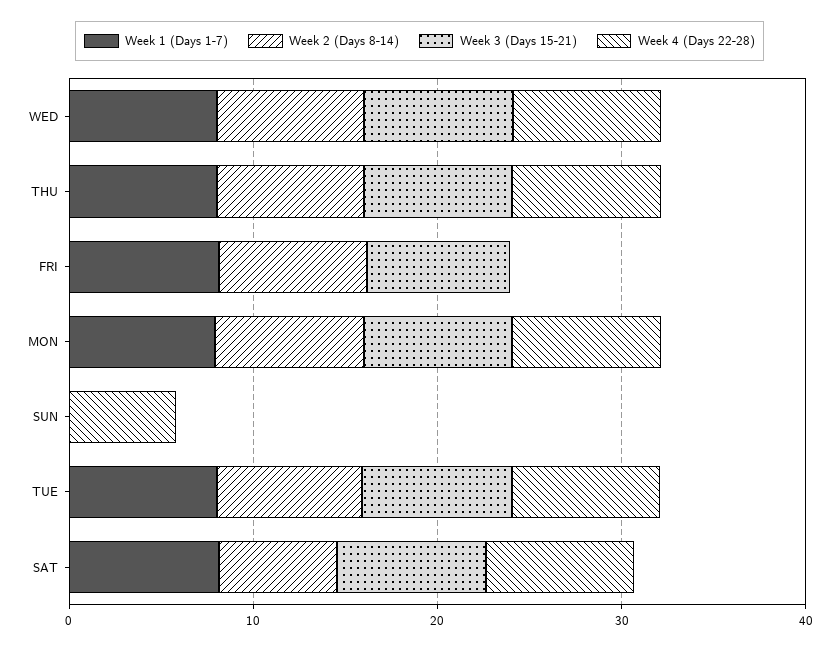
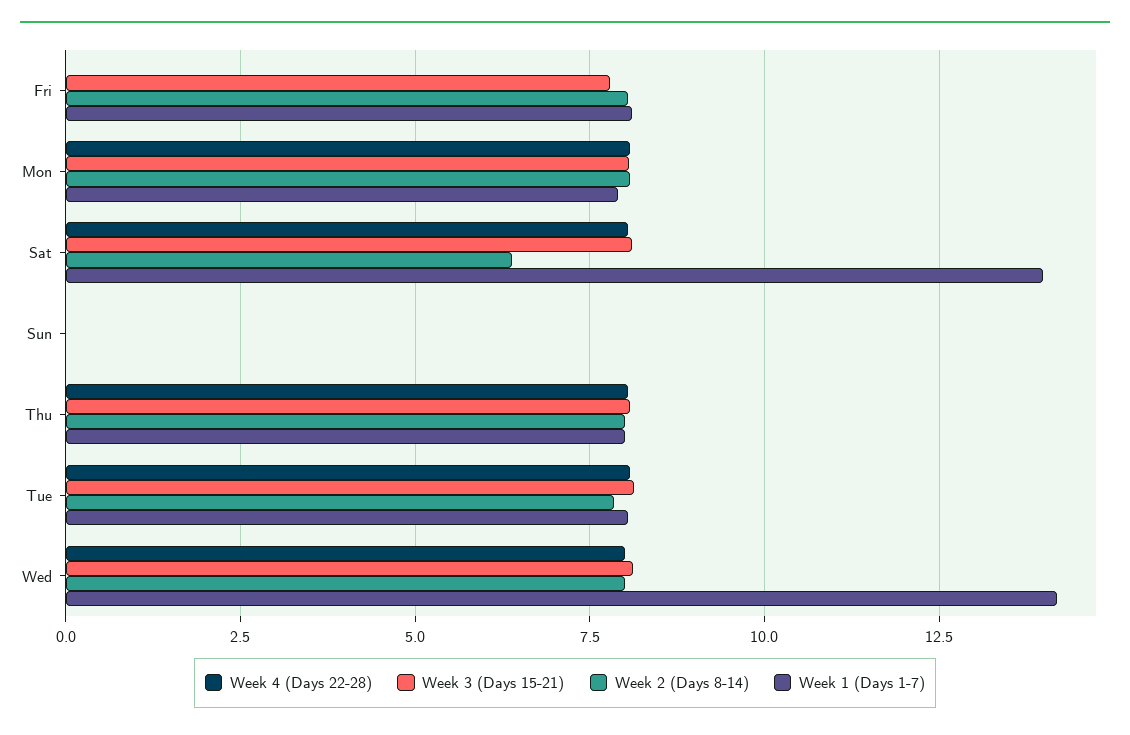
  {
    "Week 1 (Days 1-7)": {
-     "WED": 8,
+     "WED": 14.25,
      "THU": 8,
      "FRI": 8,
      "MON": 8,
      "SUN": 0,
      "TUE": 8,
-     "SAT": 8
+     "SAT": 14
    },
    "Week 2 (Days 8-14)": {
      "WED": 8,
      "THU": 8,
      "FRI": 8,
      "MON": 8,
      "SUN": 0,
      "TUE": 7.75,
      "SAT": 6.5
    },
    "Week 3 (Days 15-21)": {
      "WED": 8,
      "THU": 8,
      "FRI": 7.75,
      "MON": 8,
      "SUN": 0,
      "TUE": 8.25,
      "SAT": 8
    },
    "Week 4 (Days 22-28)": {
      "WED": 8,
      "THU": 8,
      "FRI": 0,
      "MON": 8,
-     "SUN": 6,
+     "SUN": 0,
      "TUE": 8,
      "SAT": 8
    }
  }

